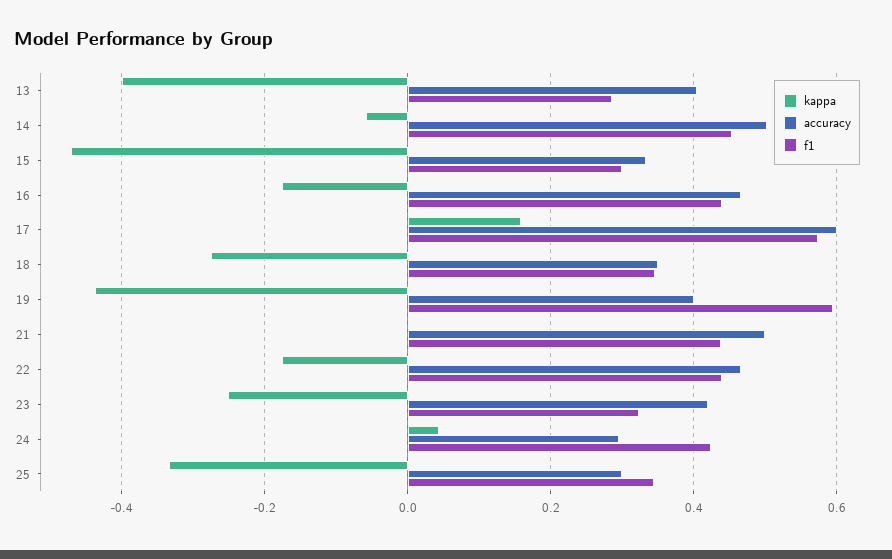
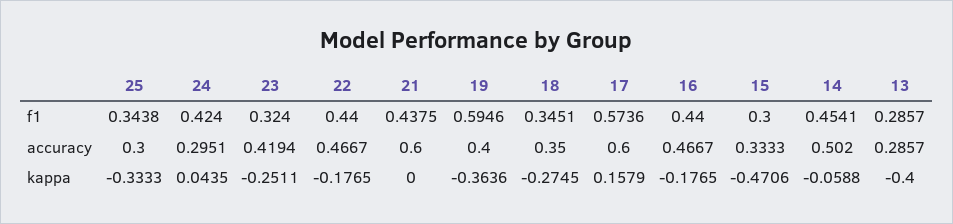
  {
    "kappa": {
      "13": -0.4,
      "14": -0.0588,
      "15": -0.4706,
      "16": -0.1765,
      "17": 0.1579,
      "18": -0.2745,
-     "19": -0.44,
+     "19": -0.3636,
      "21": 0,
      "22": -0.1765,
      "23": -0.2511,
      "24": 0.0435,
      "25": -0.3333
    },
    "accuracy": {
-     "13": 0.4,
+     "13": 0.2857,
      "14": 0.502,
      "15": 0.3333,
      "16": 0.4667,
      "17": 0.6,
      "18": 0.35,
      "19": 0.4,
-     "21": 0.5,
+     "21": 0.6,
      "22": 0.4667,
      "23": 0.4194,
      "24": 0.2951,
      "25": 0.3
    },
    "f1": {
      "13": 0.2857,
      "14": 0.4541,
      "15": 0.3,
      "16": 0.44,
      "17": 0.5736,
      "18": 0.3451,
      "19": 0.5946,
      "21": 0.4375,
      "22": 0.44,
      "23": 0.324,
      "24": 0.424,
      "25": 0.3438
    }
  }

